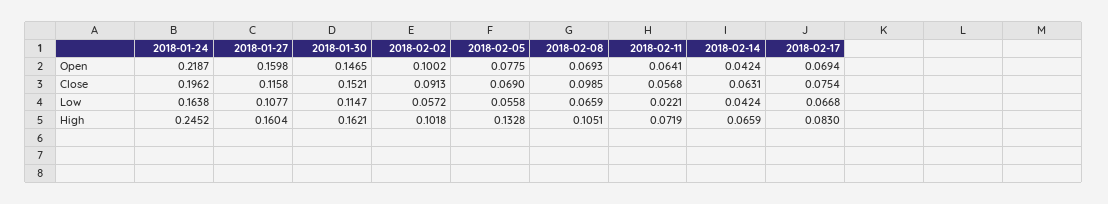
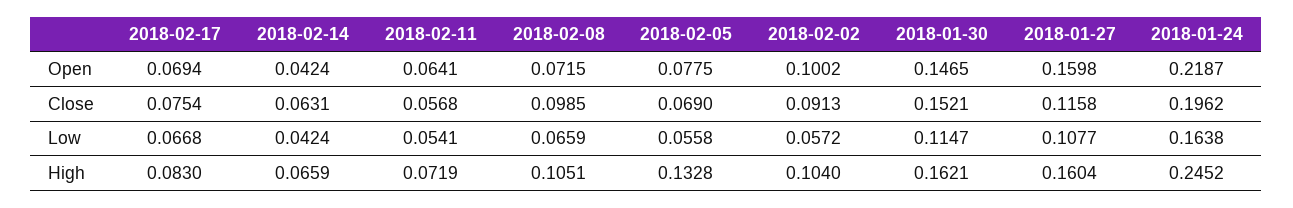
  {
    "2018-01-24": {
      "Open": 0.2187,
      "Close": 0.1962,
      "Low": 0.1638,
      "High": 0.2452
    },
    "2018-01-27": {
      "Open": 0.1598,
      "Close": 0.1158,
      "Low": 0.1077,
      "High": 0.1604
    },
    "2018-01-30": {
      "Open": 0.1465,
      "Close": 0.1521,
      "Low": 0.1147,
      "High": 0.1621
    },
    "2018-02-02": {
      "Open": 0.1002,
      "Close": 0.0913,
      "Low": 0.0572,
-     "High": 0.1018
+     "High": 0.104
    },
    "2018-02-05": {
      "Open": 0.0775,
      "Close": 0.069,
      "Low": 0.0558,
      "High": 0.1328
    },
    "2018-02-08": {
-     "Open": 0.0693,
+     "Open": 0.0715,
      "Close": 0.0985,
      "Low": 0.0659,
      "High": 0.1051
    },
    "2018-02-11": {
      "Open": 0.0641,
      "Close": 0.0568,
-     "Low": 0.0221,
+     "Low": 0.0541,
      "High": 0.0719
    },
    "2018-02-14": {
      "Open": 0.0424,
      "Close": 0.0631,
      "Low": 0.0424,
      "High": 0.0659
    },
    "2018-02-17": {
      "Open": 0.0694,
      "Close": 0.0754,
      "Low": 0.0668,
      "High": 0.083
    }
  }

